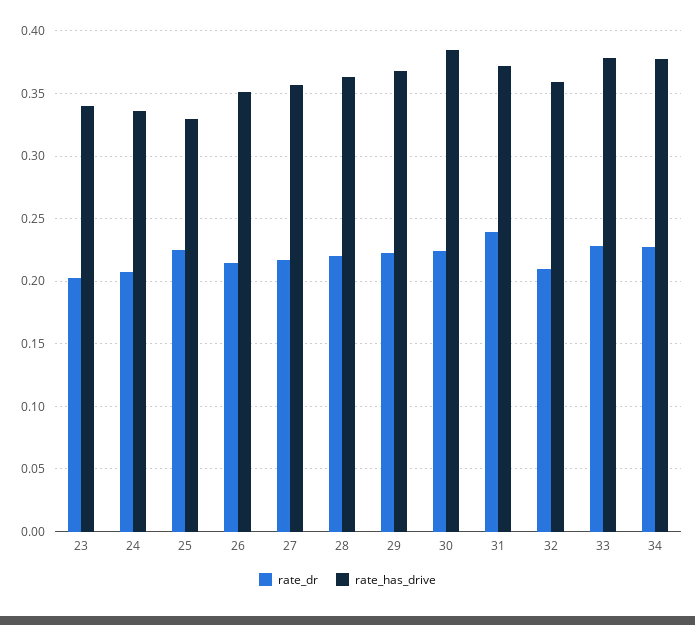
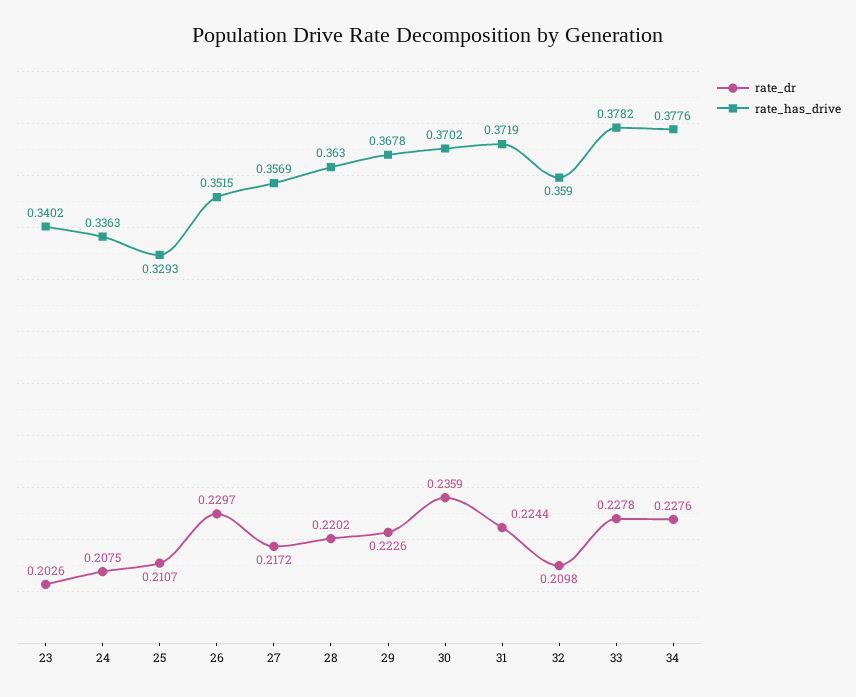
  {
    "rate_dr": {
      "23": 0.2026,
      "24": 0.2075,
-     "25": 0.225,
+     "25": 0.2107,
-     "26": 0.215,
+     "26": 0.2297,
      "27": 0.2172,
      "28": 0.2202,
      "29": 0.2226,
-     "30": 0.225,
+     "30": 0.2359,
-     "31": 0.24,
+     "31": 0.2244,
      "32": 0.2098,
      "33": 0.2278,
      "34": 0.2276
    },
    "rate_has_drive": {
      "23": 0.3402,
      "24": 0.3363,
      "25": 0.3293,
      "26": 0.3515,
      "27": 0.3569,
      "28": 0.363,
      "29": 0.3678,
-     "30": 0.385,
+     "30": 0.3702,
      "31": 0.3719,
      "32": 0.359,
      "33": 0.3782,
      "34": 0.3776
    }
  }

